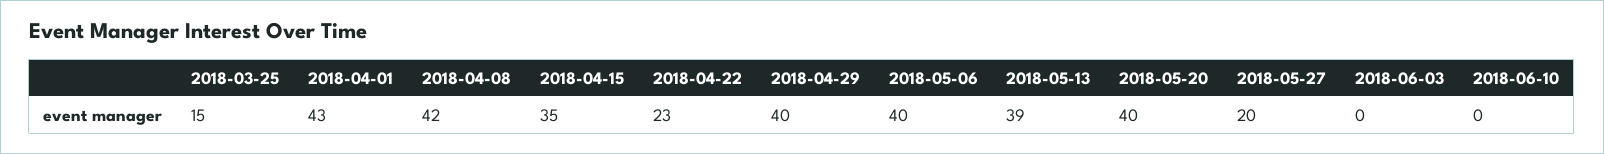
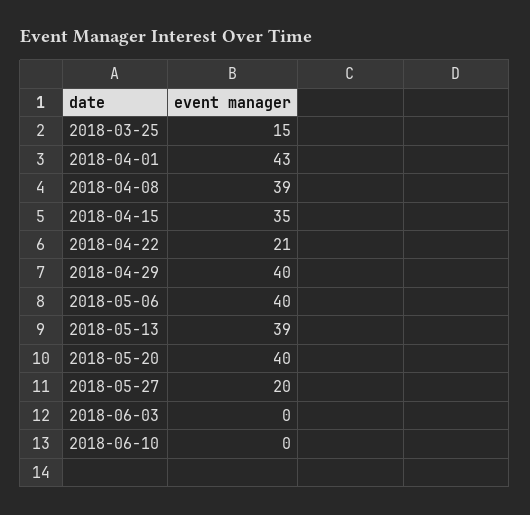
  {
    "2018-03-25": 15,
    "2018-04-01": 43,
-   "2018-04-08": 42,
+   "2018-04-08": 39,
    "2018-04-15": 35,
-   "2018-04-22": 23,
+   "2018-04-22": 21,
    "2018-04-29": 40,
    "2018-05-06": 40,
    "2018-05-13": 39,
    "2018-05-20": 40,
    "2018-05-27": 20,
    "2018-06-03": 0,
    "2018-06-10": 0
  }

